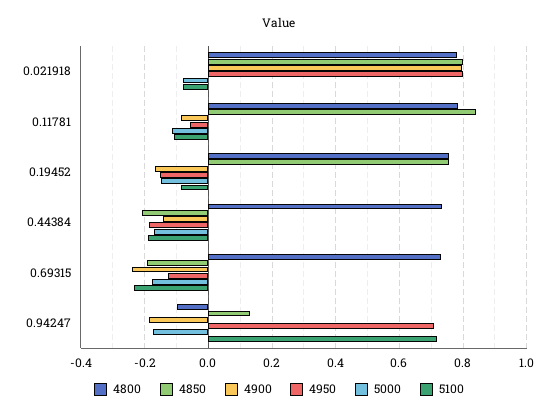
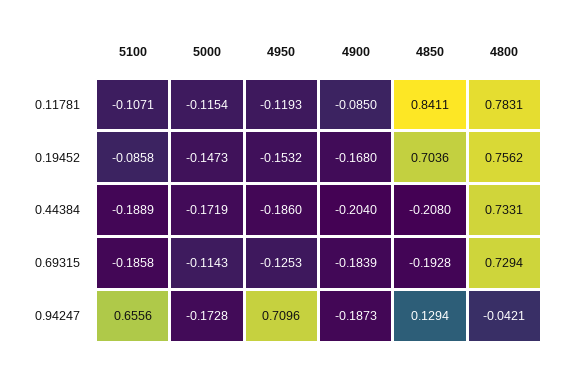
  {
    "4800": {
-     "0.021918": 0.78,
      "0.11781": 0.7831,
      "0.19452": 0.7562,
      "0.44384": 0.7331,
      "0.69315": 0.7294,
-     "0.94247": -0.1
+     "0.94247": -0.0421
    },
    "4850": {
-     "0.021918": 0.8,
      "0.11781": 0.8411,
-     "0.19452": 0.76,
+     "0.19452": 0.7036,
      "0.44384": -0.208,
      "0.69315": -0.1928,
      "0.94247": 0.1294
    },
    "4900": {
-     "0.021918": 0.8,
      "0.11781": -0.085,
      "0.19452": -0.168,
-     "0.44384": -0.14,
+     "0.44384": -0.204,
-     "0.69315": -0.24,
+     "0.69315": -0.1839,
      "0.94247": -0.1873
    },
    "4950": {
-     "0.021918": 0.8,
-     "0.11781": -0.06,
+     "0.11781": -0.1193,
      "0.19452": -0.1532,
      "0.44384": -0.186,
      "0.69315": -0.1253,
      "0.94247": 0.7096
    },
    "5000": {
-     "0.021918": -0.08,
      "0.11781": -0.1154,
      "0.19452": -0.1473,
      "0.44384": -0.1719,
-     "0.69315": -0.18,
+     "0.69315": -0.1143,
      "0.94247": -0.1728
    },
    "5100": {
-     "0.021918": -0.08,
      "0.11781": -0.1071,
      "0.19452": -0.0858,
      "0.44384": -0.1889,
-     "0.69315": -0.24,
+     "0.69315": -0.1858,
-     "0.94247": 0.72
+     "0.94247": 0.6556
    }
  }

